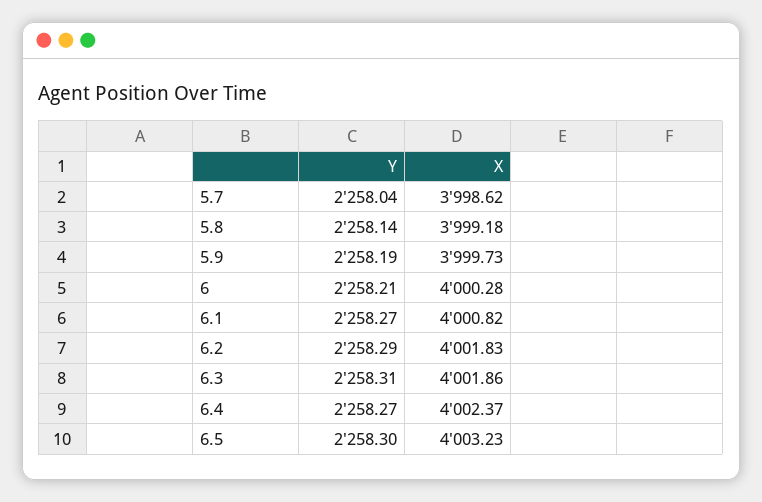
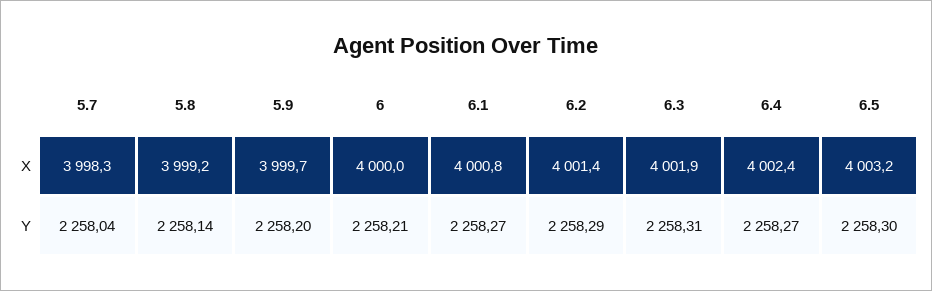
  {
    "Y": {
      "5.7": 2258.04,
      "5.8": 2258.14,
-     "5.9": 2258.19,
+     "5.9": 2258.2,
      "6": 2258.21,
      "6.1": 2258.27,
      "6.2": 2258.29,
      "6.3": 2258.31,
      "6.4": 2258.27,
      "6.5": 2258.3
    },
    "X": {
-     "5.7": 3998.62,
+     "5.7": 3998.3,
      "5.8": 3999.18,
      "5.9": 3999.73,
-     "6": 4000.28,
+     "6": 4000,
      "6.1": 4000.82,
-     "6.2": 4001.83,
+     "6.2": 4001.4,
      "6.3": 4001.86,
      "6.4": 4002.37,
      "6.5": 4003.23
    }
  }

